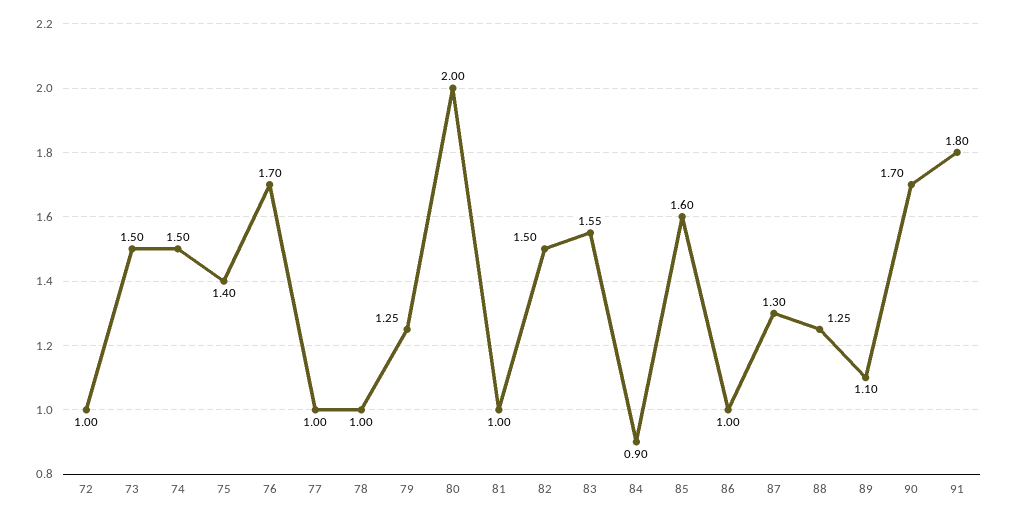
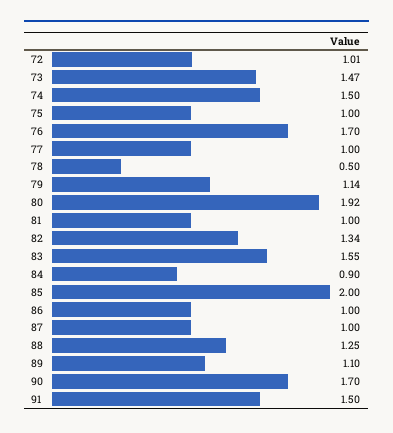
  {
-   "72": 1,
+   "72": 1.01,
-   "73": 1.5,
+   "73": 1.47,
    "74": 1.5,
-   "75": 1.4,
+   "75": 1,
    "76": 1.7,
    "77": 1,
-   "78": 1,
+   "78": 0.5,
-   "79": 1.25,
+   "79": 1.14,
-   "80": 2,
+   "80": 1.92,
    "81": 1,
-   "82": 1.5,
+   "82": 1.34,
    "83": 1.55,
    "84": 0.9,
-   "85": 1.6,
+   "85": 2,
    "86": 1,
-   "87": 1.3,
+   "87": 1,
    "88": 1.25,
    "89": 1.1,
    "90": 1.7,
-   "91": 1.8
+   "91": 1.5
  }

